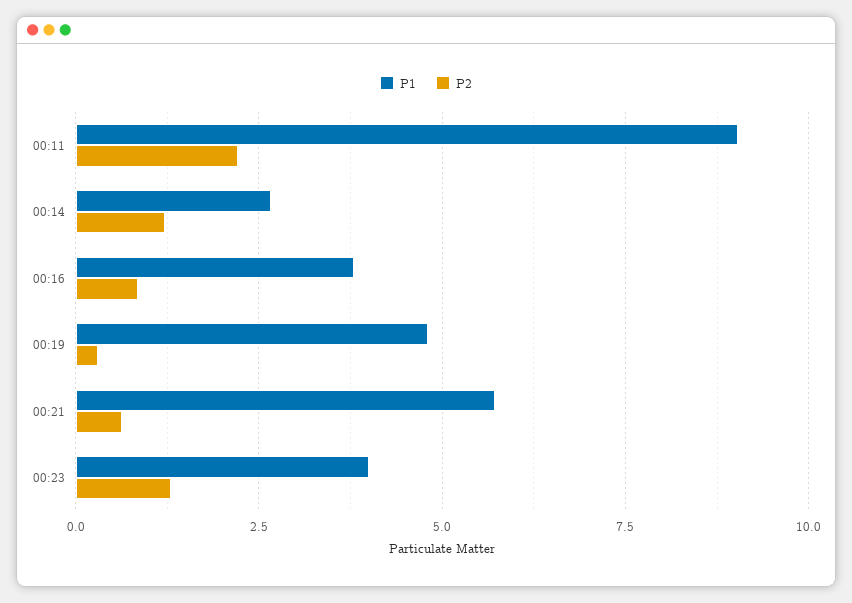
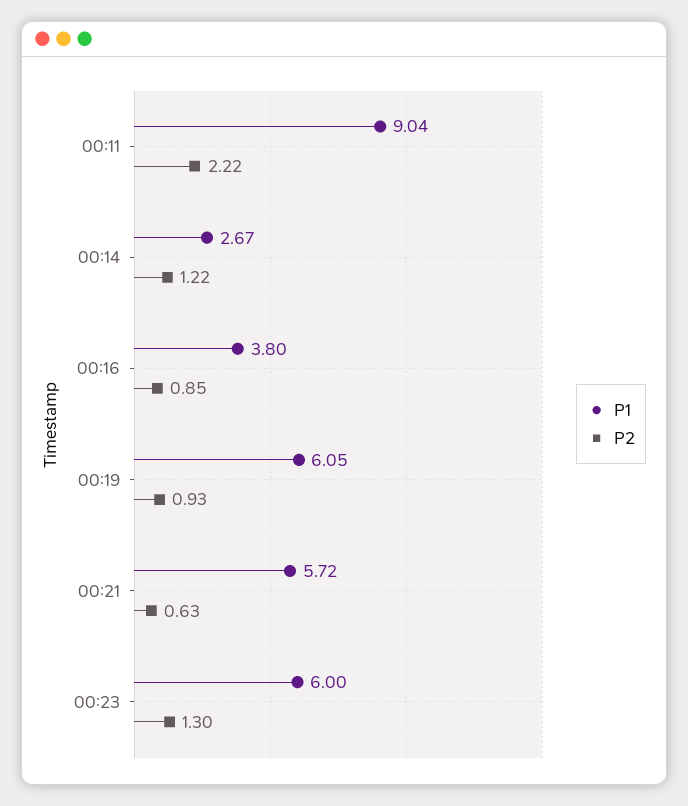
  {
    "P1": {
      "00:11": 9.04,
      "00:14": 2.67,
      "00:16": 3.8,
-     "00:19": 4.75,
+     "00:19": 6.05,
      "00:21": 5.72,
-     "00:23": 4
+     "00:23": 6
    },
    "P2": {
      "00:11": 2.22,
      "00:14": 1.22,
      "00:16": 0.85,
-     "00:19": 0.25,
+     "00:19": 0.93,
      "00:21": 0.63,
      "00:23": 1.3
    }
  }

